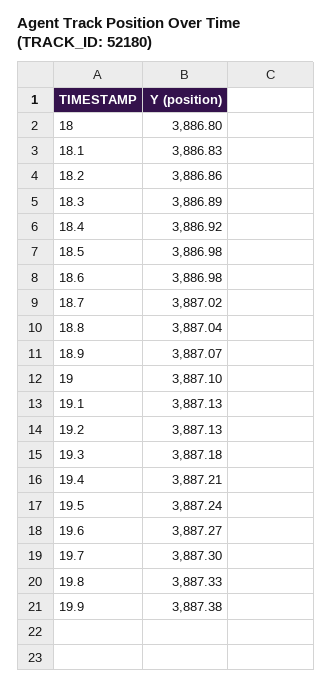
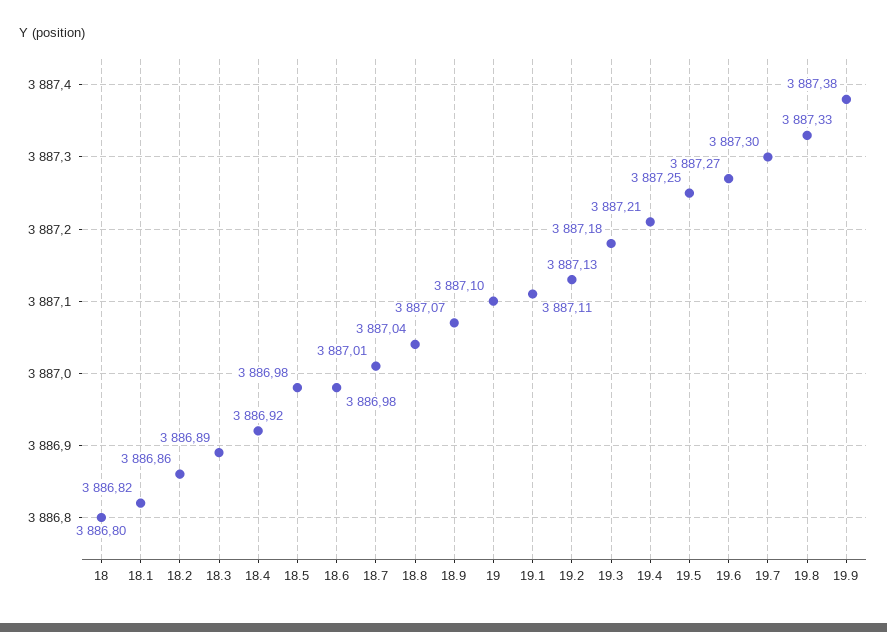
  {
    "18": 3886.8,
-   "18.1": 3886.83,
+   "18.1": 3886.82,
    "18.2": 3886.86,
    "18.3": 3886.89,
    "18.4": 3886.92,
    "18.5": 3886.98,
    "18.6": 3886.98,
-   "18.7": 3887.02,
+   "18.7": 3887.01,
    "18.8": 3887.04,
    "18.9": 3887.07,
    "19": 3887.1,
-   "19.1": 3887.13,
+   "19.1": 3887.11,
    "19.2": 3887.13,
    "19.3": 3887.18,
    "19.4": 3887.21,
-   "19.5": 3887.24,
+   "19.5": 3887.25,
    "19.6": 3887.27,
    "19.7": 3887.3,
    "19.8": 3887.33,
    "19.9": 3887.38
  }

